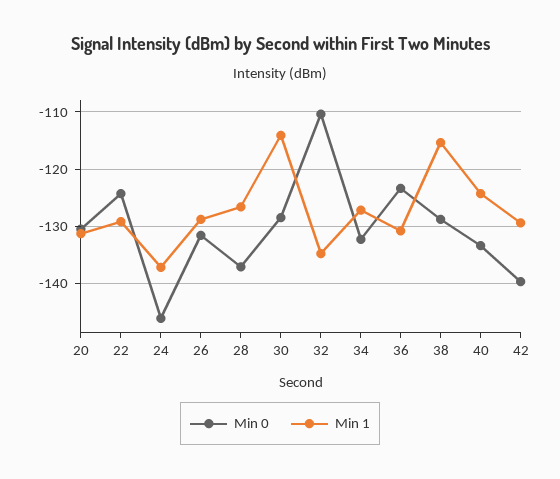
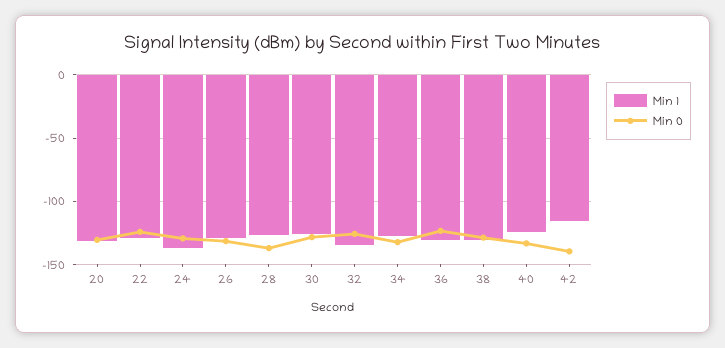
  {
    "Min 0": {
      "20": -130,
      "22": -124,
-     "24": -146,
+     "24": -130,
      "26": -132,
      "28": -138,
      "30": -128,
-     "32": -110,
+     "32": -125,
      "34": -132,
      "36": -124,
      "38": -128,
      "40": -134,
      "42": -140
    },
    "Min 1": {
      "20": -132,
      "22": -130,
      "24": -138,
      "26": -128,
      "28": -126,
-     "30": -114,
+     "30": -125,
      "32": -134,
      "34": -128,
      "36": -130,
-     "38": -116,
+     "38": -130,
      "40": -124,
-     "42": -130
+     "42": -115
    }
  }

